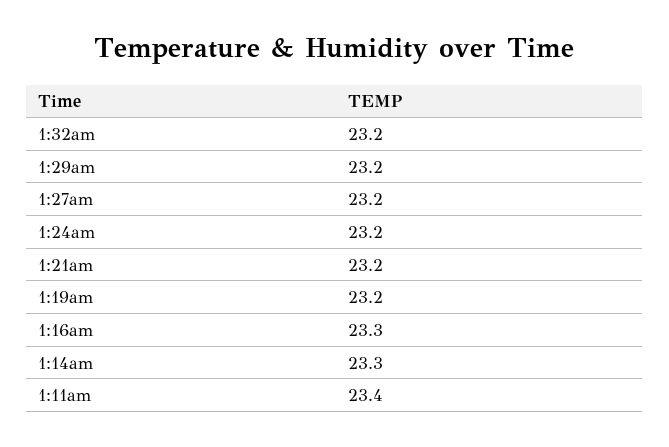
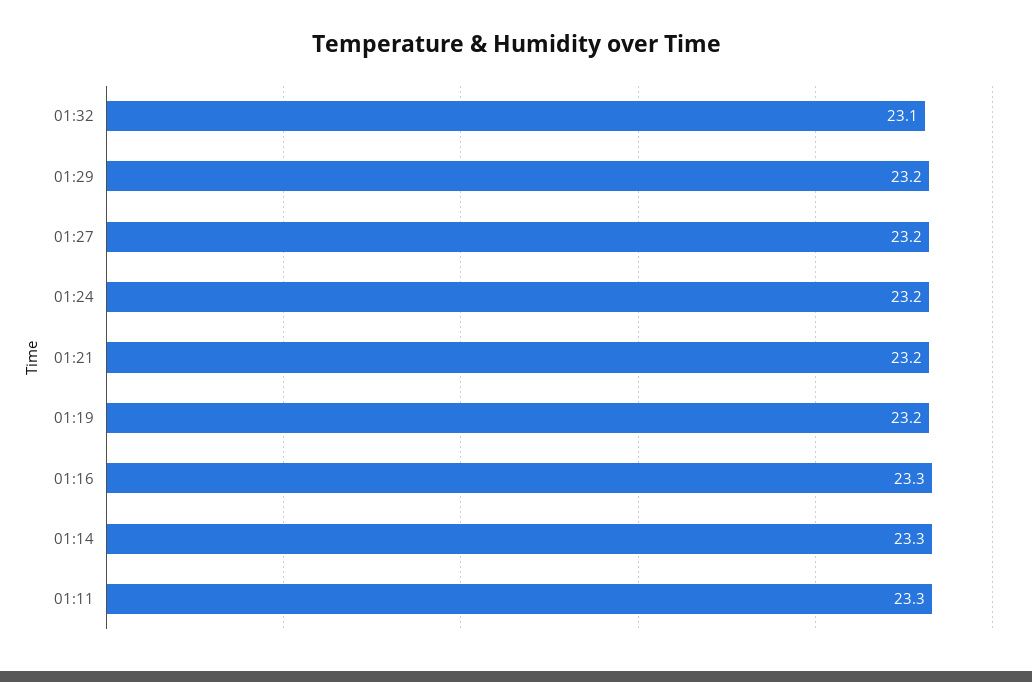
  {
-   "1:32am": 23.2,
+   "1:32am": 23.1,
    "1:29am": 23.2,
    "1:27am": 23.2,
    "1:24am": 23.2,
    "1:21am": 23.2,
    "1:19am": 23.2,
    "1:16am": 23.3,
    "1:14am": 23.3,
-   "1:11am": 23.4
+   "1:11am": 23.3
  }

